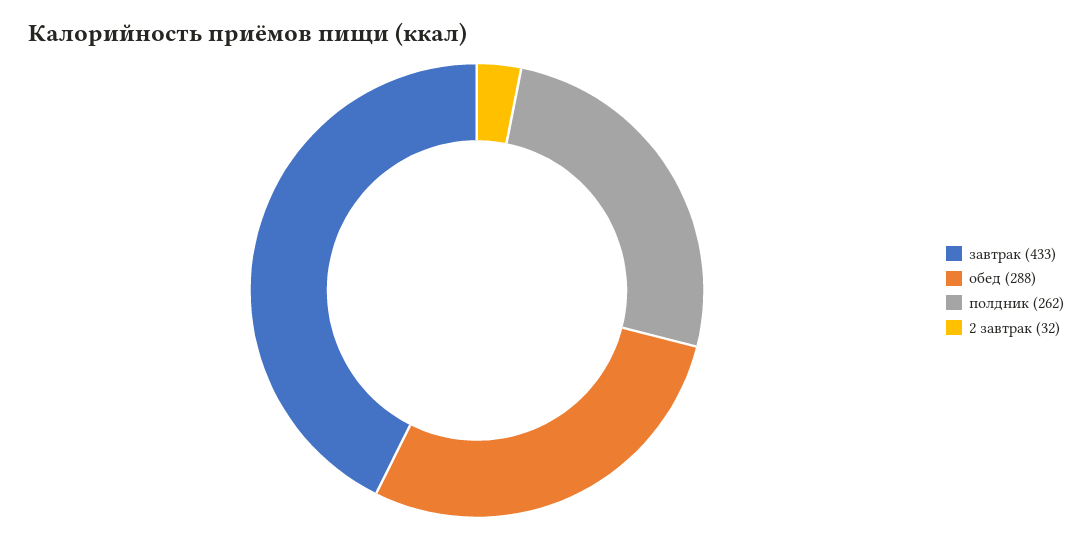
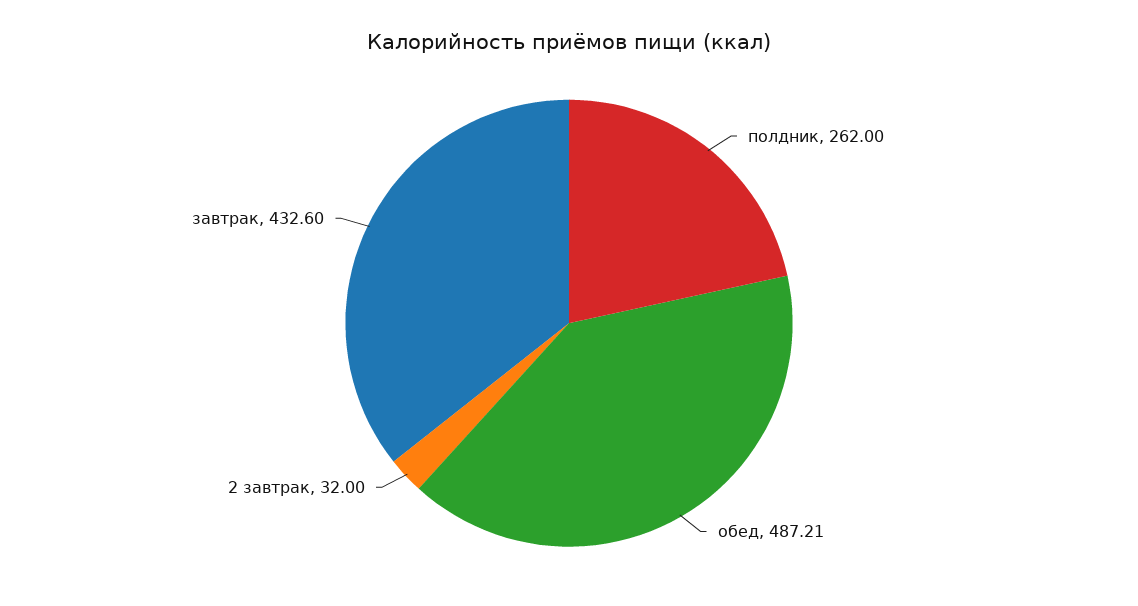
  {
    "завтрак": 432.6,
-   "обед": 288,
+   "обед": 487.21,
    "полдник": 262,
    "2 завтрак": 32
  }

